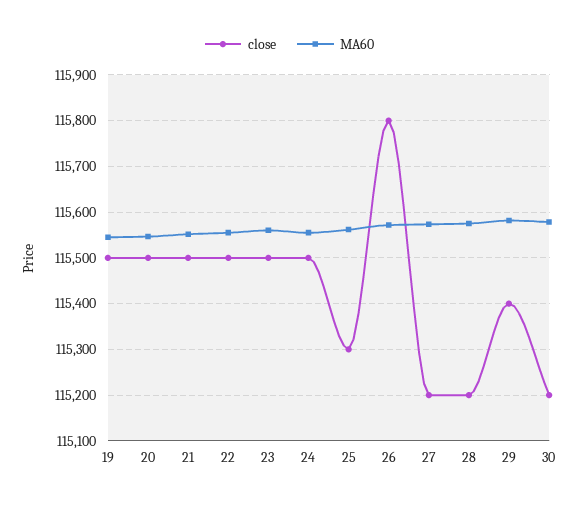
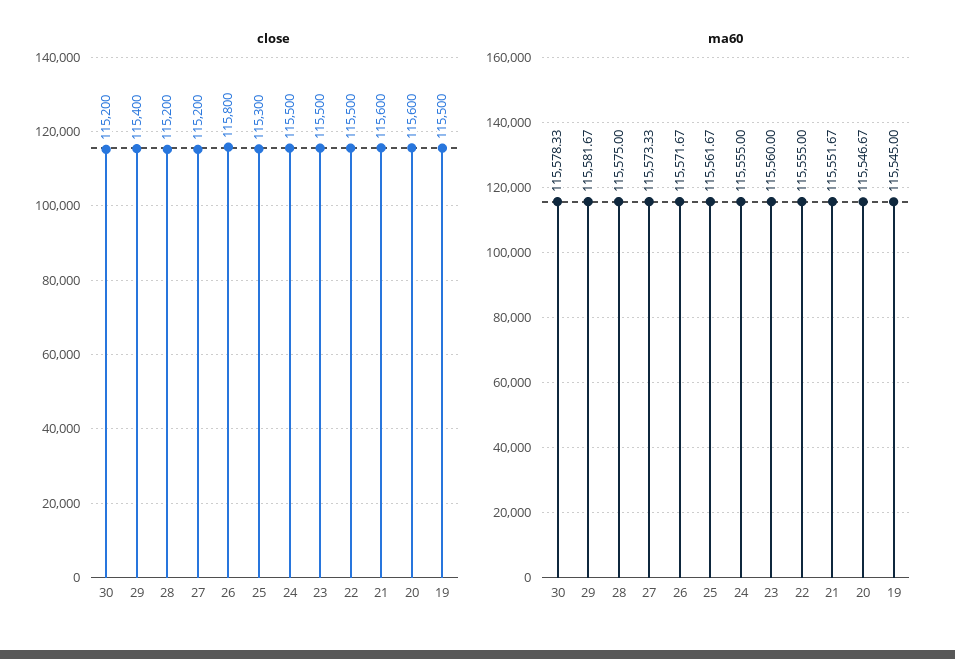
  {
    "close": {
      "19": 115500,
-     "20": 115500,
+     "20": 115600,
-     "21": 115500,
+     "21": 115600,
      "22": 115500,
      "23": 115500,
      "24": 115500,
      "25": 115300,
      "26": 115800,
      "27": 115200,
      "28": 115200,
      "29": 115400,
      "30": 115200
    },
    "MA60": {
      "19": 115545,
      "20": 115546.67,
      "21": 115551.67,
      "22": 115555,
      "23": 115560,
      "24": 115555,
      "25": 115561.67,
      "26": 115571.67,
      "27": 115573.33,
      "28": 115575,
      "29": 115581.67,
      "30": 115578.33
    }
  }

